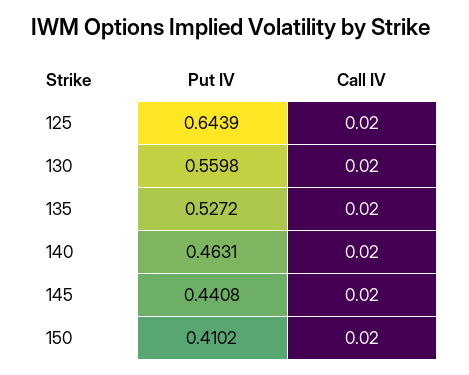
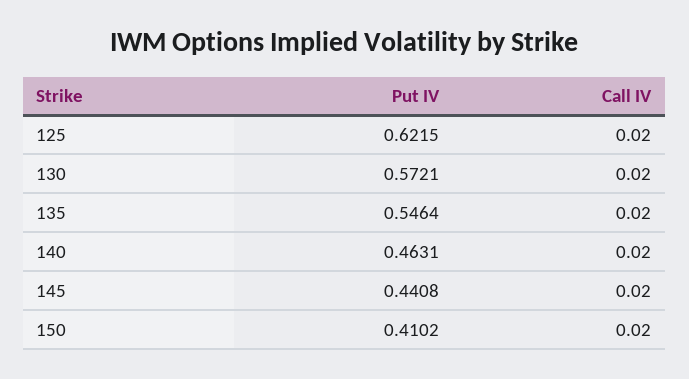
  {
    "Put IV": {
-     "125": 0.6439,
+     "125": 0.6215,
-     "130": 0.5598,
+     "130": 0.5721,
-     "135": 0.5272,
+     "135": 0.5464,
      "140": 0.4631,
      "145": 0.4408,
      "150": 0.4102
    },
    "Call IV": {
      "125": 0.02,
      "130": 0.02,
      "135": 0.02,
      "140": 0.02,
      "145": 0.02,
      "150": 0.02
    }
  }

